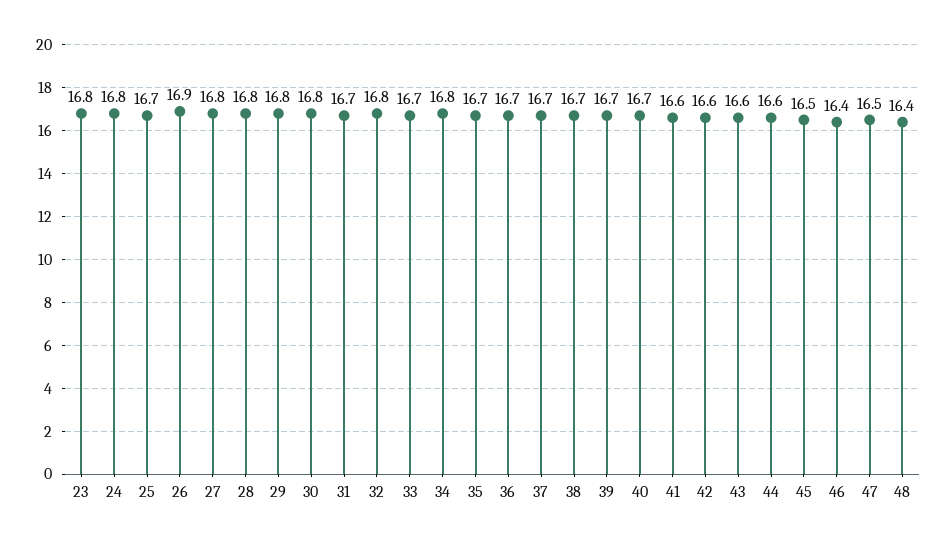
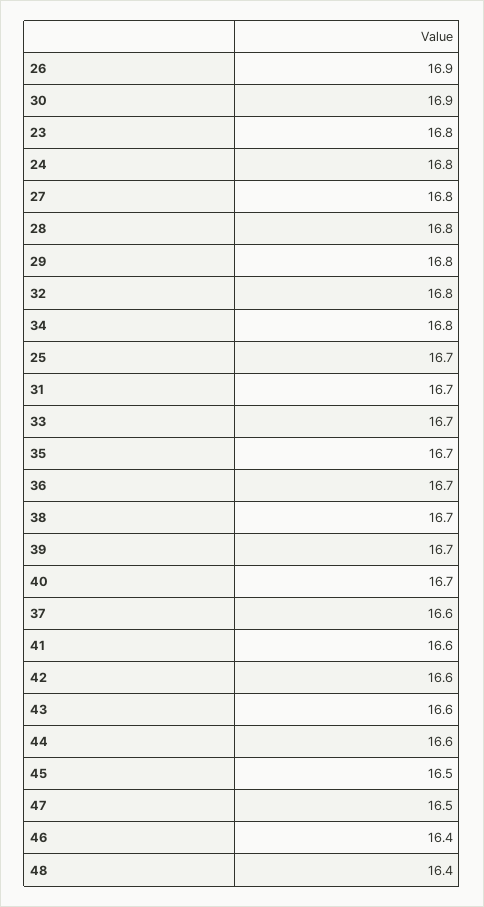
  {
    "23": 16.8,
    "24": 16.8,
    "25": 16.7,
    "26": 16.9,
    "27": 16.8,
    "28": 16.8,
    "29": 16.8,
-   "30": 16.8,
+   "30": 16.9,
    "31": 16.7,
    "32": 16.8,
    "33": 16.7,
    "34": 16.8,
    "35": 16.7,
    "36": 16.7,
-   "37": 16.7,
+   "37": 16.6,
    "38": 16.7,
    "39": 16.7,
    "40": 16.7,
    "41": 16.6,
    "42": 16.6,
    "43": 16.6,
    "44": 16.6,
    "45": 16.5,
    "46": 16.4,
    "47": 16.5,
    "48": 16.4
  }

